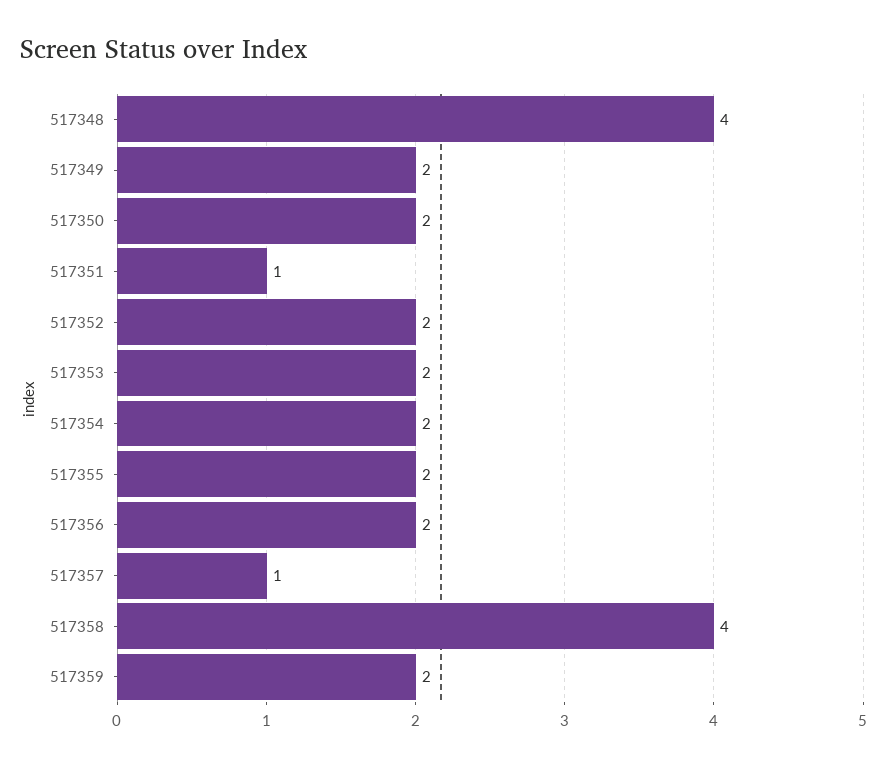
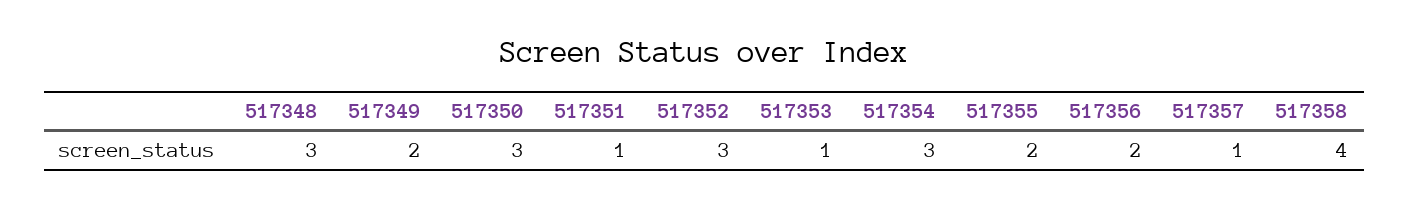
  {
-   "517348": 4,
+   "517348": 3,
    "517349": 2,
-   "517350": 2,
+   "517350": 3,
    "517351": 1,
-   "517352": 2,
+   "517352": 3,
-   "517353": 2,
+   "517353": 1,
-   "517354": 2,
+   "517354": 3,
    "517355": 2,
    "517356": 2,
    "517357": 1,
-   "517358": 4,
+   "517358": 4
-   "517359": 2
  }

